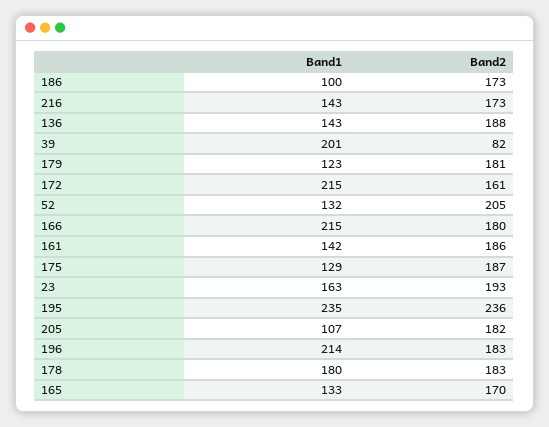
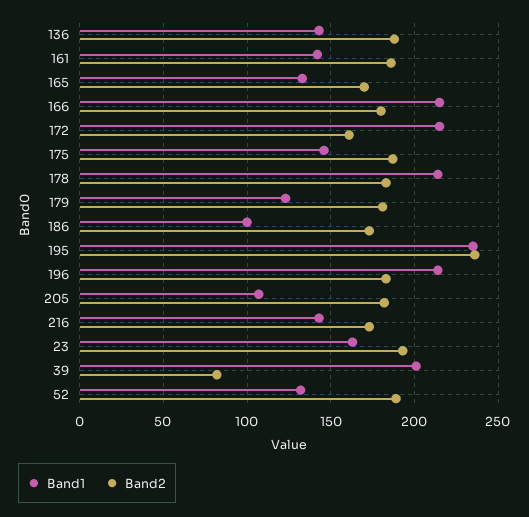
  {
    "Band1": {
      "186": 100,
      "216": 143,
      "136": 143,
      "39": 201,
      "179": 123,
      "172": 215,
      "52": 132,
      "166": 215,
      "161": 142,
-     "175": 129,
+     "175": 145,
      "23": 163,
      "195": 235,
      "205": 107,
      "196": 214,
-     "178": 180,
+     "178": 215,
      "165": 133
    },
    "Band2": {
      "186": 173,
      "216": 173,
      "136": 188,
      "39": 82,
      "179": 181,
      "172": 161,
-     "52": 205,
+     "52": 190,
      "166": 180,
      "161": 186,
      "175": 187,
      "23": 193,
      "195": 236,
      "205": 182,
      "196": 183,
      "178": 183,
      "165": 170
    }
  }

